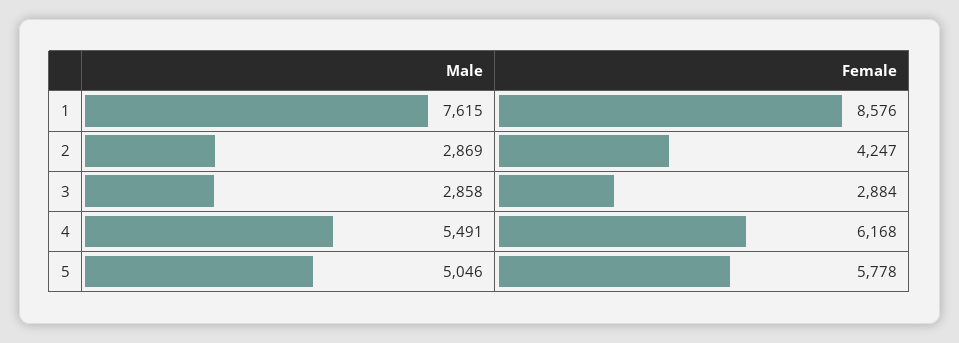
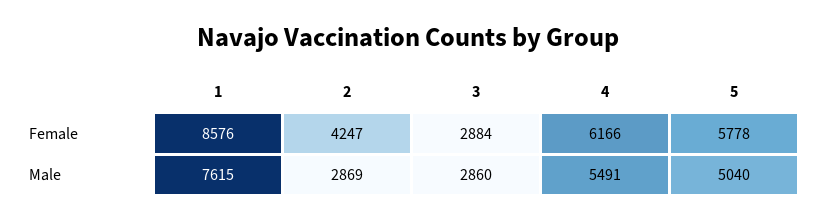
  {
    "Male": {
      "1": 7615,
      "2": 2869,
-     "3": 2858,
+     "3": 2860,
      "4": 5491,
-     "5": 5046
+     "5": 5040
    },
    "Female": {
      "1": 8576,
      "2": 4247,
      "3": 2884,
-     "4": 6168,
+     "4": 6166,
      "5": 5778
    }
  }

